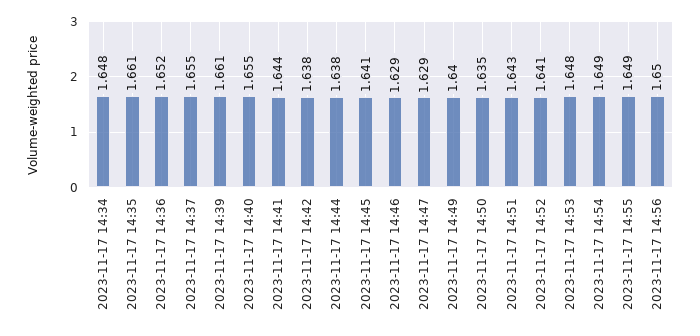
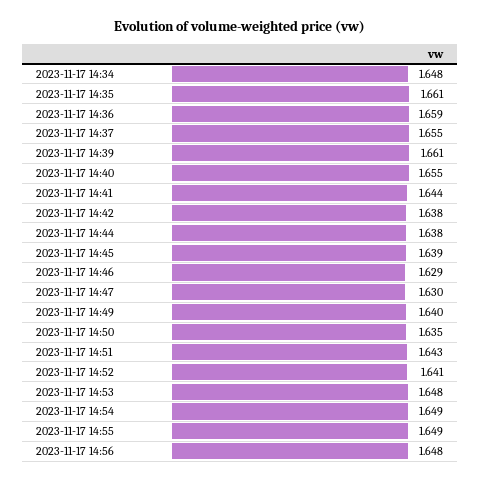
  {
    "2023-11-17 14:34": 1.648,
    "2023-11-17 14:35": 1.661,
-   "2023-11-17 14:36": 1.652,
+   "2023-11-17 14:36": 1.659,
    "2023-11-17 14:37": 1.655,
    "2023-11-17 14:39": 1.661,
    "2023-11-17 14:40": 1.655,
    "2023-11-17 14:41": 1.644,
    "2023-11-17 14:42": 1.638,
    "2023-11-17 14:44": 1.638,
-   "2023-11-17 14:45": 1.641,
+   "2023-11-17 14:45": 1.639,
    "2023-11-17 14:46": 1.629,
-   "2023-11-17 14:47": 1.629,
+   "2023-11-17 14:47": 1.63,
    "2023-11-17 14:49": 1.64,
    "2023-11-17 14:50": 1.635,
    "2023-11-17 14:51": 1.643,
    "2023-11-17 14:52": 1.641,
    "2023-11-17 14:53": 1.648,
    "2023-11-17 14:54": 1.649,
    "2023-11-17 14:55": 1.649,
-   "2023-11-17 14:56": 1.65
+   "2023-11-17 14:56": 1.648
  }

